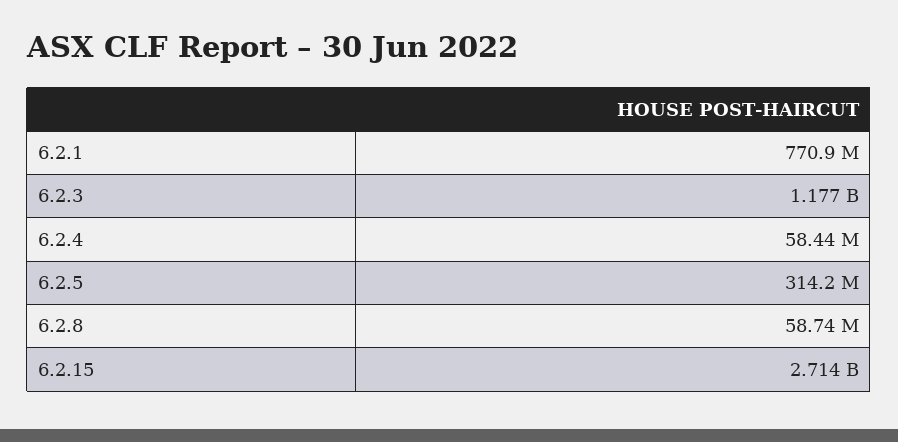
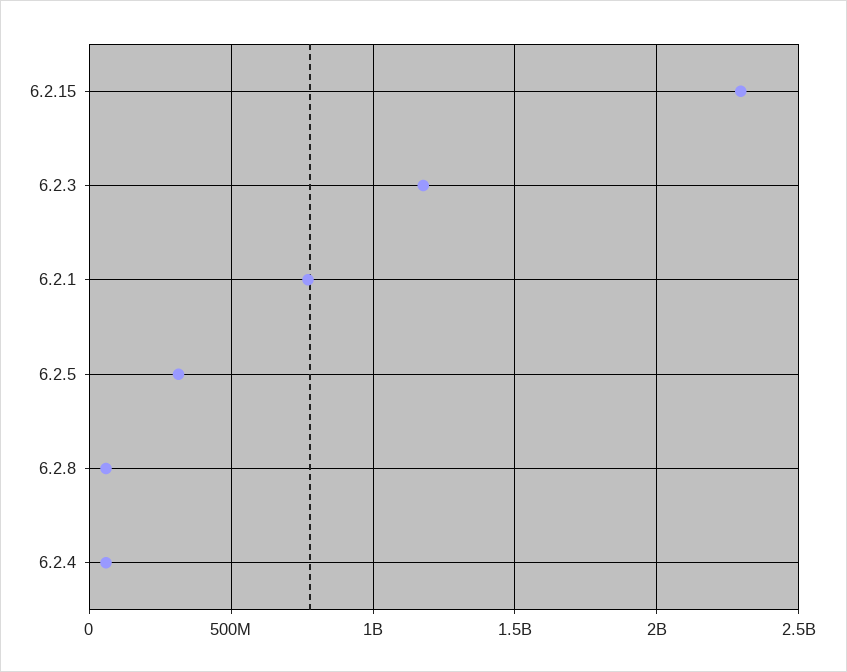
  {
    "6.2.1": 770900000,
    "6.2.3": 1177000000,
    "6.2.4": 58440000,
    "6.2.5": 314200000,
    "6.2.8": 58740000,
-   "6.2.15": 2714000000
+   "6.2.15": 2300000000
  }

